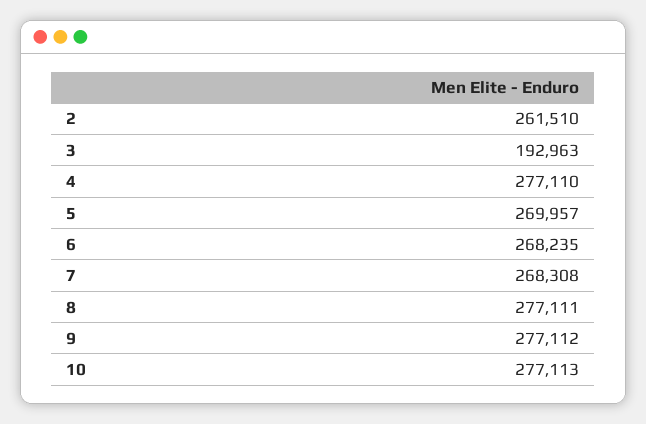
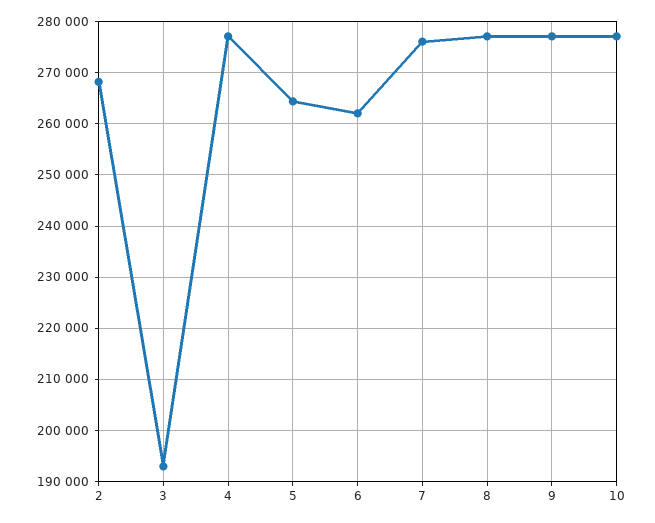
  {
-   "2": 261510,
+   "2": 268000,
    "3": 192963,
    "4": 277110,
-   "5": 269957,
+   "5": 264000,
-   "6": 268235,
+   "6": 262000,
-   "7": 268308,
+   "7": 276000,
    "8": 277111,
    "9": 277112,
    "10": 277113
  }

